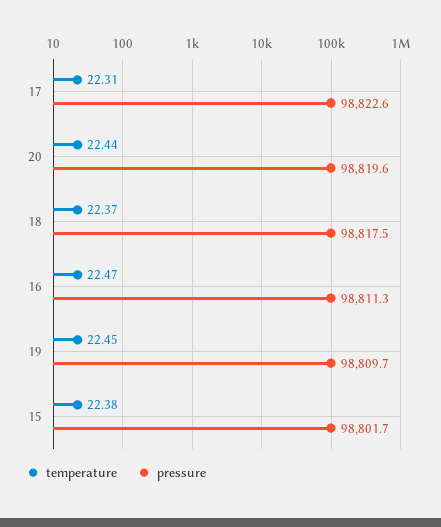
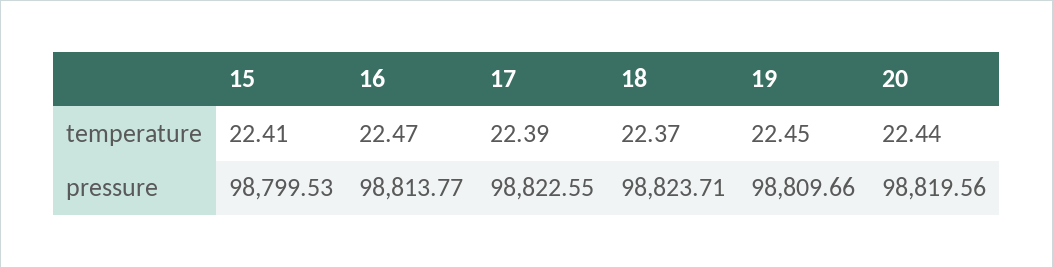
  {
    "temperature": {
-     "17": 22.31,
+     "17": 22.39,
      "20": 22.44,
      "18": 22.37,
      "16": 22.47,
      "19": 22.45,
-     "15": 22.38
+     "15": 22.41
    },
    "pressure": {
      "17": 98822.55,
      "20": 98819.56,
-     "18": 98817.5,
+     "18": 98823.71,
-     "16": 98811.3,
+     "16": 98813.77,
      "19": 98809.66,
-     "15": 98801.7
+     "15": 98799.53
    }
  }

